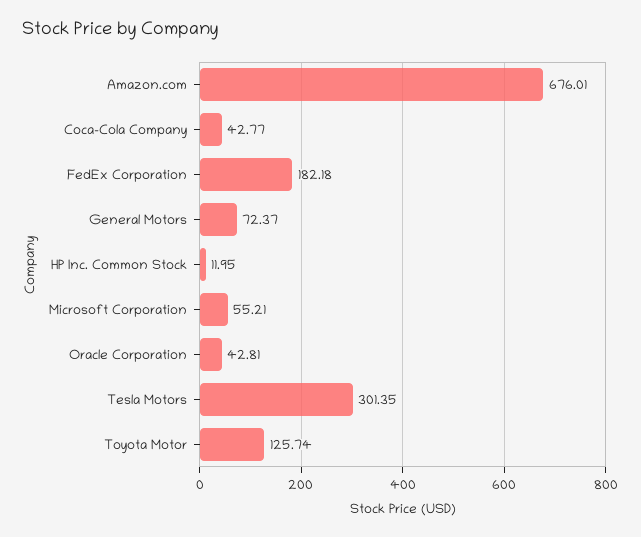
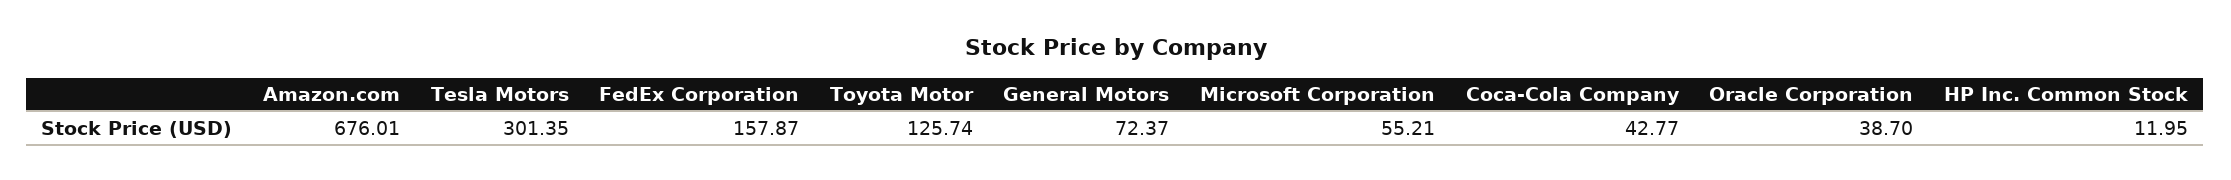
  {
    "Amazon.com": 676.01,
    "Coca-Cola Company": 42.77,
-   "FedEx Corporation": 182.18,
+   "FedEx Corporation": 157.87,
    "General Motors": 72.37,
    "HP Inc. Common Stock": 11.95,
    "Microsoft Corporation": 55.21,
-   "Oracle Corporation": 42.81,
+   "Oracle Corporation": 38.7,
    "Tesla Motors": 301.35,
    "Toyota Motor": 125.74
  }

